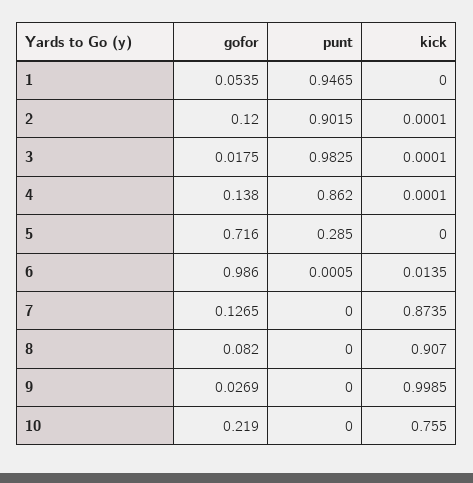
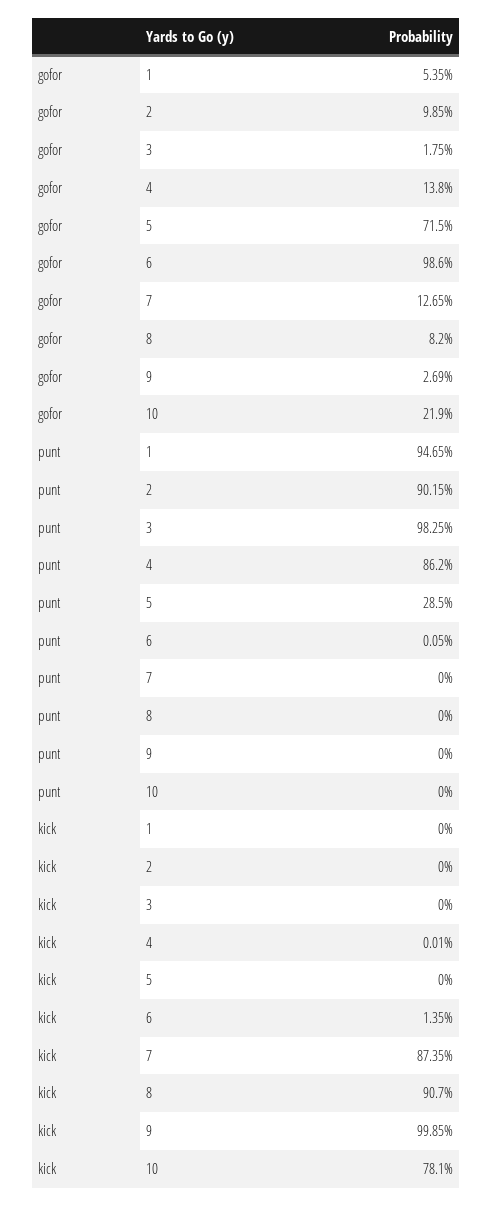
  {
    "gofor": {
      "1": 0.0535,
-     "2": 0.12,
+     "2": 0.0985,
      "3": 0.0175,
      "4": 0.138,
-     "5": 0.716,
+     "5": 0.715,
      "6": 0.986,
      "7": 0.1265,
      "8": 0.082,
      "9": 0.0269,
      "10": 0.219
    },
    "punt": {
      "1": 0.9465,
      "2": 0.9015,
      "3": 0.9825,
      "4": 0.862,
      "5": 0.285,
      "6": 0.0005,
      "7": 0,
      "8": 0,
      "9": 0,
      "10": 0
    },
    "kick": {
      "1": 0,
-     "2": 0.0001,
+     "2": 0,
-     "3": 0.0001,
+     "3": 0,
      "4": 0.0001,
      "5": 0,
      "6": 0.0135,
      "7": 0.8735,
      "8": 0.907,
      "9": 0.9985,
-     "10": 0.755
+     "10": 0.781
    }
  }

